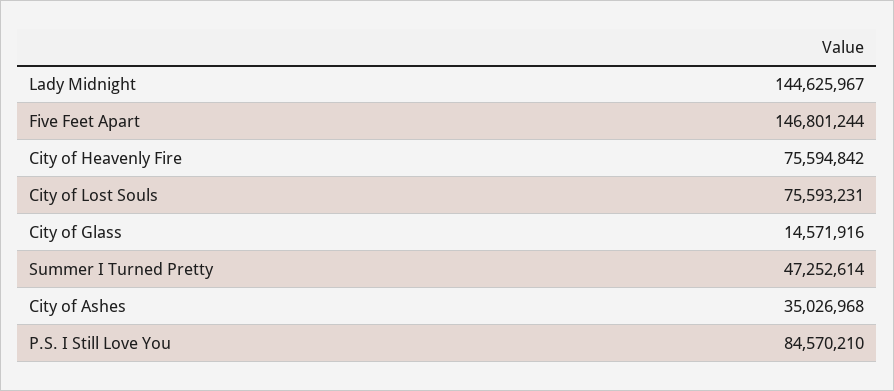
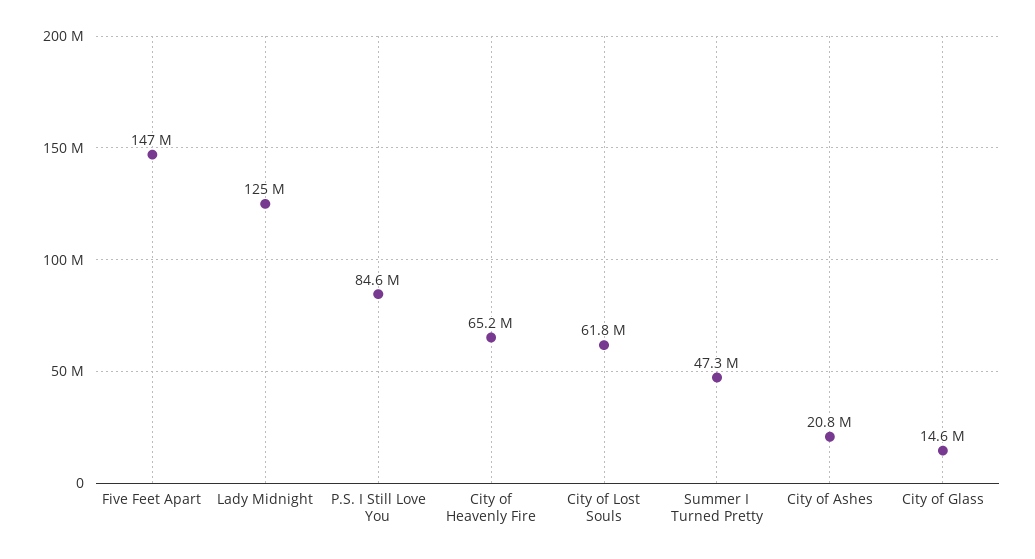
  {
-   "Lady Midnight": 144625967,
+   "Lady Midnight": 125000000,
    "Five Feet Apart": 146801244,
-   "City of Heavenly Fire": 75594842,
+   "City of Heavenly Fire": 65200000,
-   "City of Lost Souls": 75593231,
+   "City of Lost Souls": 61800000,
    "City of Glass": 14571916,
    "Summer I Turned Pretty": 47252614,
-   "City of Ashes": 35026968,
+   "City of Ashes": 20800000,
    "P.S. I Still Love You": 84570210
  }

